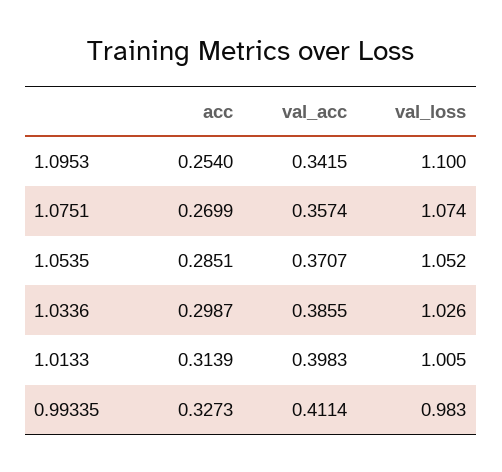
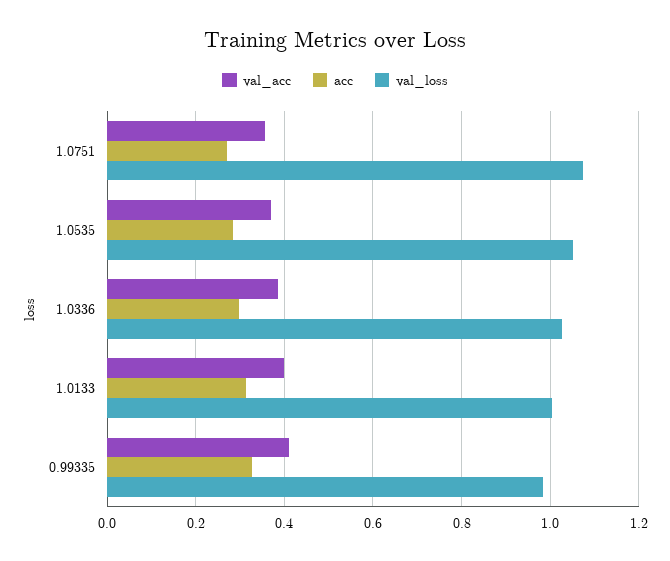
  {
    "acc": {
-     "1.0953": 0.254,
      "1.0751": 0.2699,
      "1.0535": 0.2851,
      "1.0336": 0.2987,
      "1.0133": 0.3139,
      "0.99335": 0.3273
    },
    "val_acc": {
-     "1.0953": 0.3415,
      "1.0751": 0.3574,
      "1.0535": 0.3707,
      "1.0336": 0.3855,
      "1.0133": 0.3983,
      "0.99335": 0.4114
    },
    "val_loss": {
-     "1.0953": 1.1,
      "1.0751": 1.074,
      "1.0535": 1.052,
      "1.0336": 1.026,
      "1.0133": 1.005,
      "0.99335": 0.983
    }
  }

